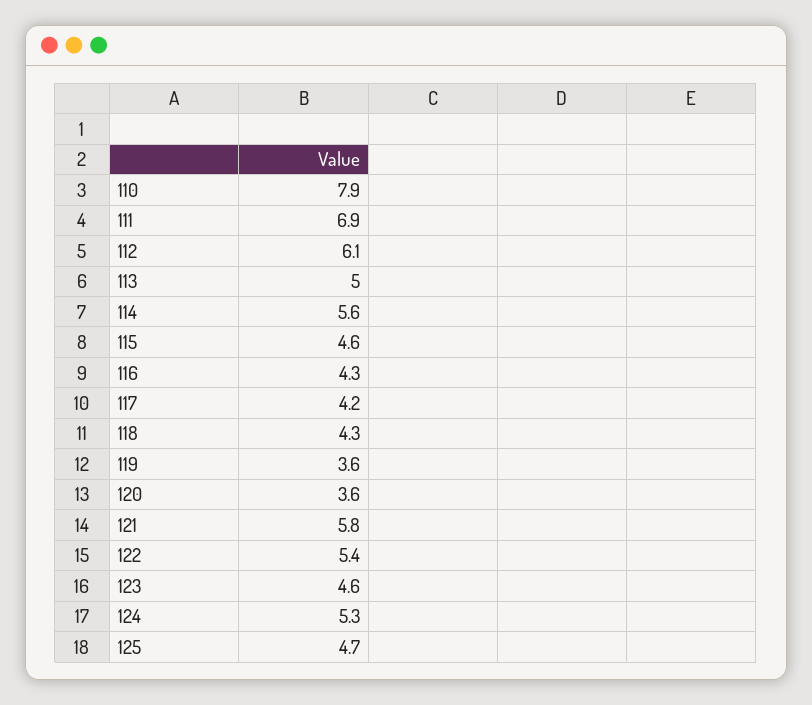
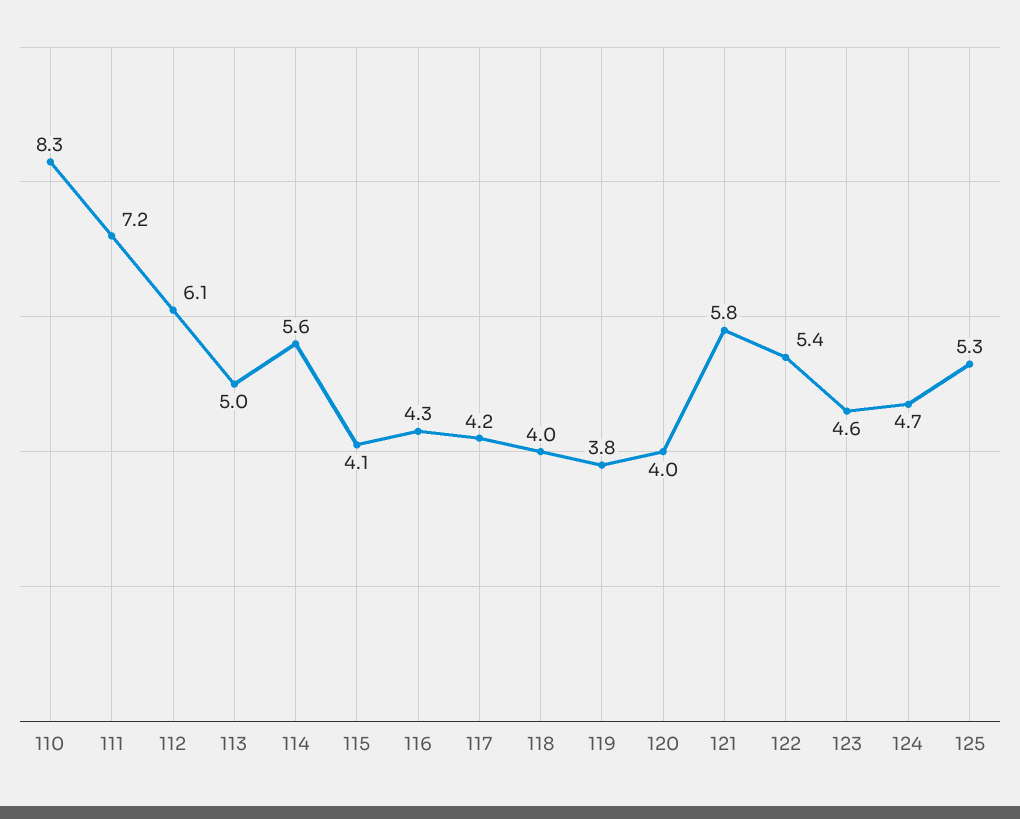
  {
-   "110": 7.9,
+   "110": 8.3,
-   "111": 6.9,
+   "111": 7.2,
    "112": 6.1,
    "113": 5,
    "114": 5.6,
-   "115": 4.6,
+   "115": 4.1,
    "116": 4.3,
    "117": 4.2,
-   "118": 4.3,
+   "118": 4,
-   "119": 3.6,
+   "119": 3.8,
-   "120": 3.6,
+   "120": 4,
    "121": 5.8,
    "122": 5.4,
    "123": 4.6,
-   "124": 5.3,
+   "124": 4.7,
-   "125": 4.7
+   "125": 5.3
  }

